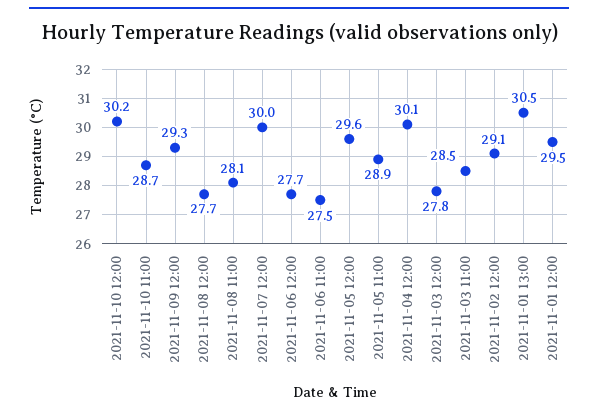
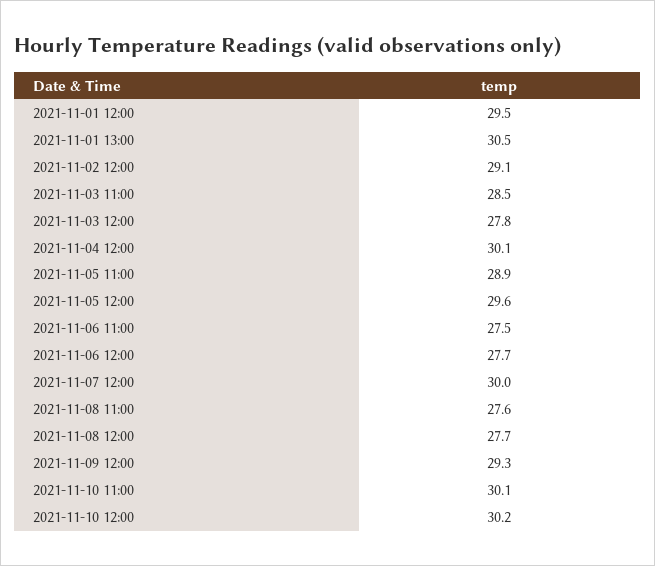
  {
    "2021-11-10 12:00": 30.2,
-   "2021-11-10 11:00": 28.7,
+   "2021-11-10 11:00": 30.1,
    "2021-11-09 12:00": 29.3,
    "2021-11-08 12:00": 27.7,
-   "2021-11-08 11:00": 28.1,
+   "2021-11-08 11:00": 27.6,
    "2021-11-07 12:00": 30,
    "2021-11-06 12:00": 27.7,
    "2021-11-06 11:00": 27.5,
    "2021-11-05 12:00": 29.6,
    "2021-11-05 11:00": 28.9,
    "2021-11-04 12:00": 30.1,
    "2021-11-03 12:00": 27.8,
    "2021-11-03 11:00": 28.5,
    "2021-11-02 12:00": 29.1,
    "2021-11-01 13:00": 30.5,
    "2021-11-01 12:00": 29.5
  }

